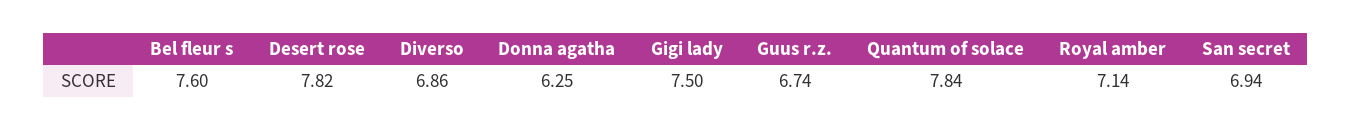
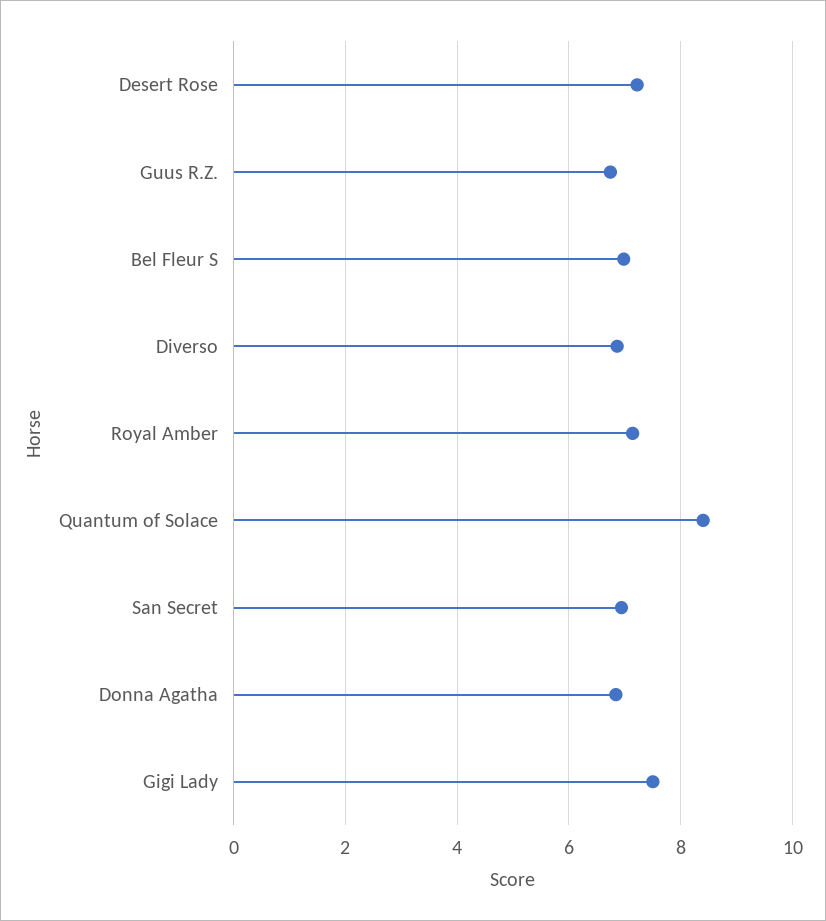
  {
-   "Bel fleur s": 7.6,
+   "Bel fleur s": 7,
-   "Desert rose": 7.82,
+   "Desert rose": 7.2,
    "Diverso": 6.86,
-   "Donna agatha": 6.25,
+   "Donna agatha": 6.8,
    "Gigi lady": 7.5,
    "Guus r.z.": 6.74,
-   "Quantum of solace": 7.84,
+   "Quantum of solace": 8.4,
    "Royal amber": 7.14,
    "San secret": 6.94
  }

